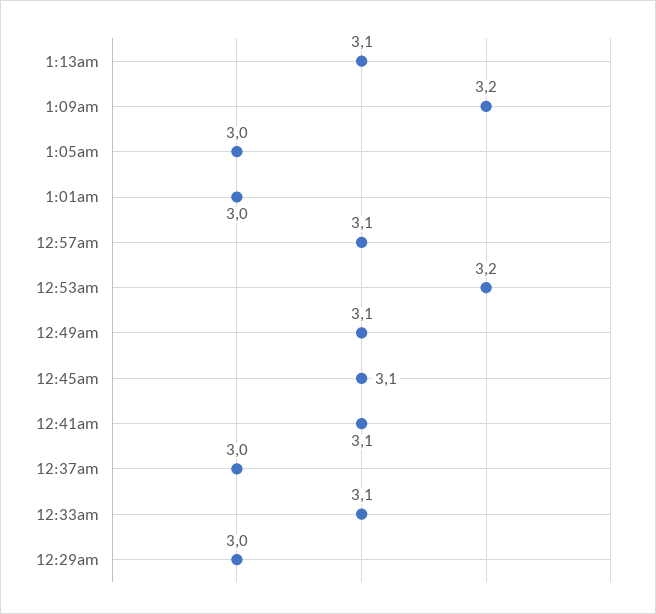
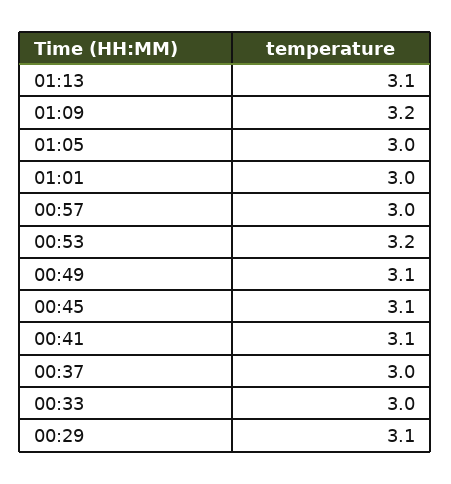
  {
    "1:13am": 3.1,
    "1:09am": 3.2,
    "1:05am": 3,
    "1:01am": 3,
-   "12:57am": 3.1,
+   "12:57am": 3,
    "12:53am": 3.2,
    "12:49am": 3.1,
    "12:45am": 3.1,
    "12:41am": 3.1,
    "12:37am": 3,
-   "12:33am": 3.1,
+   "12:33am": 3,
-   "12:29am": 3
+   "12:29am": 3.1
  }

